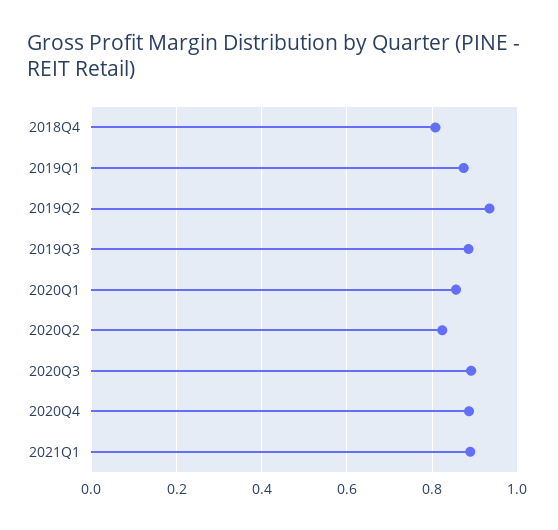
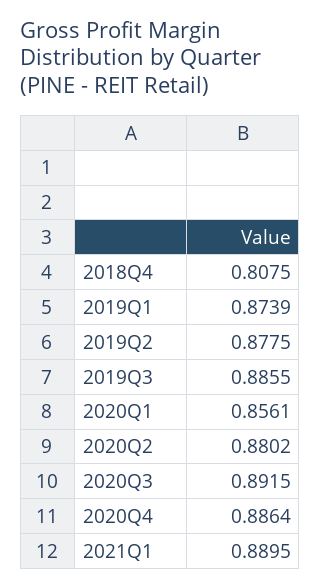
  {
    "2018Q4": 0.8075,
    "2019Q1": 0.8739,
-   "2019Q2": 0.94,
+   "2019Q2": 0.8775,
    "2019Q3": 0.8855,
    "2020Q1": 0.8561,
-   "2020Q2": 0.82,
+   "2020Q2": 0.8802,
    "2020Q3": 0.8915,
    "2020Q4": 0.8864,
    "2021Q1": 0.8895
  }

